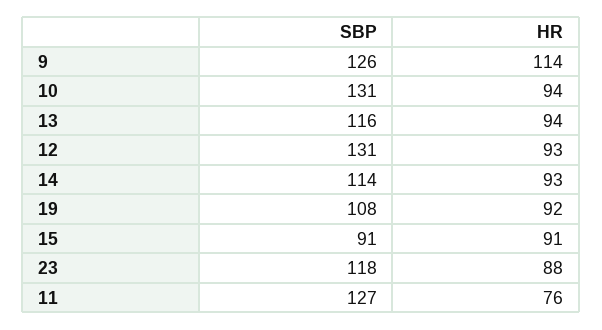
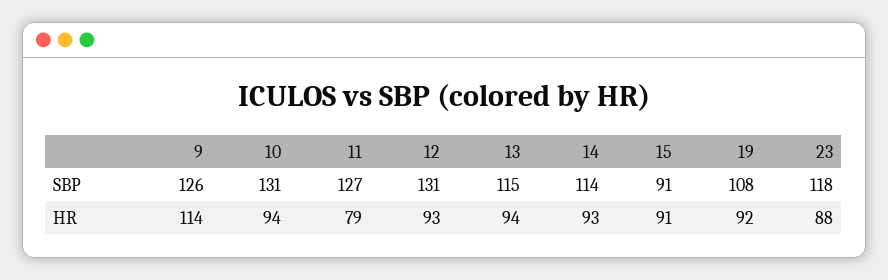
  {
    "SBP": {
      "9": 126,
      "10": 131,
-     "13": 116,
+     "13": 115,
      "12": 131,
      "14": 114,
      "19": 108,
      "15": 91,
      "23": 118,
      "11": 127
    },
    "HR": {
      "9": 114,
      "10": 94,
      "13": 94,
      "12": 93,
      "14": 93,
      "19": 92,
      "15": 91,
      "23": 88,
-     "11": 76
+     "11": 79
    }
  }

